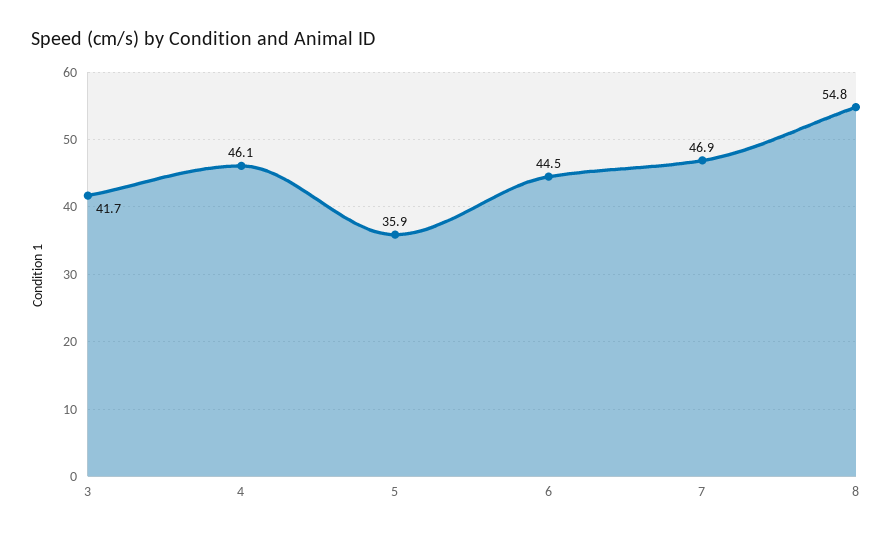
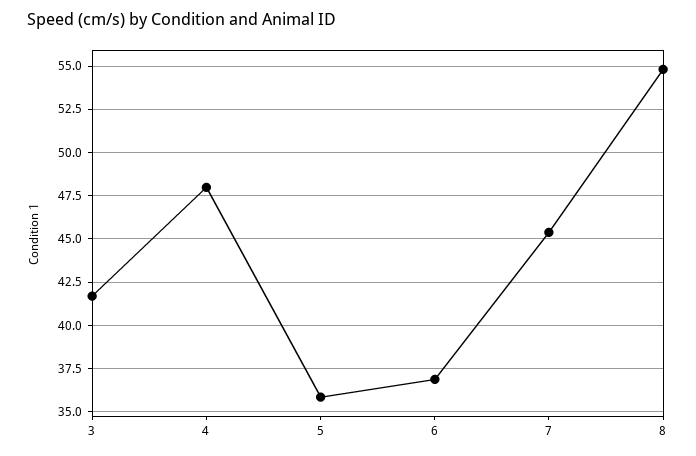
  {
    "3": 41.7,
-   "4": 46.1,
+   "4": 48,
    "5": 35.9,
-   "6": 44.5,
+   "6": 37,
-   "7": 46.9,
+   "7": 45.5,
    "8": 54.8
  }

